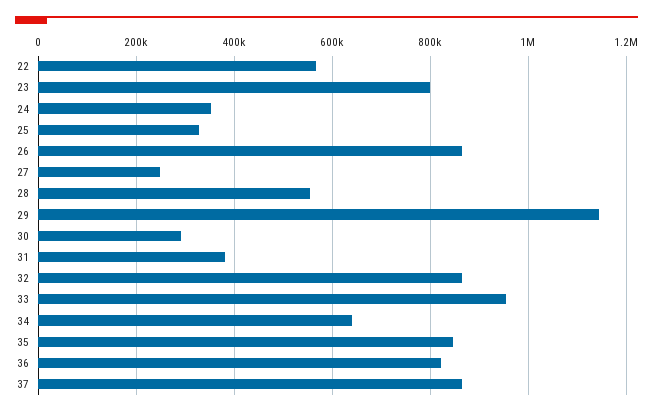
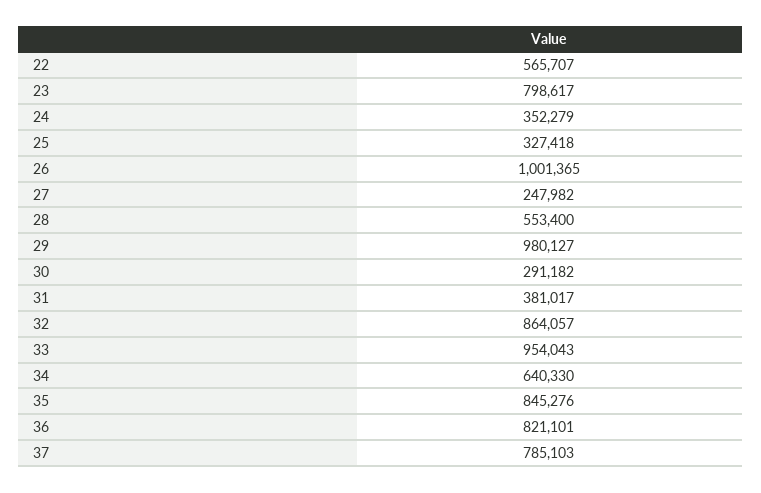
  {
    "22": 565707,
    "23": 798617,
    "24": 352279,
    "25": 327418,
-   "26": 860000,
+   "26": 1001365,
    "27": 247982,
    "28": 553400,
-   "29": 1140000,
+   "29": 980127,
    "30": 291182,
    "31": 381017,
    "32": 864057,
    "33": 954043,
    "34": 640330,
    "35": 845276,
    "36": 821101,
-   "37": 860000
+   "37": 785103
  }

